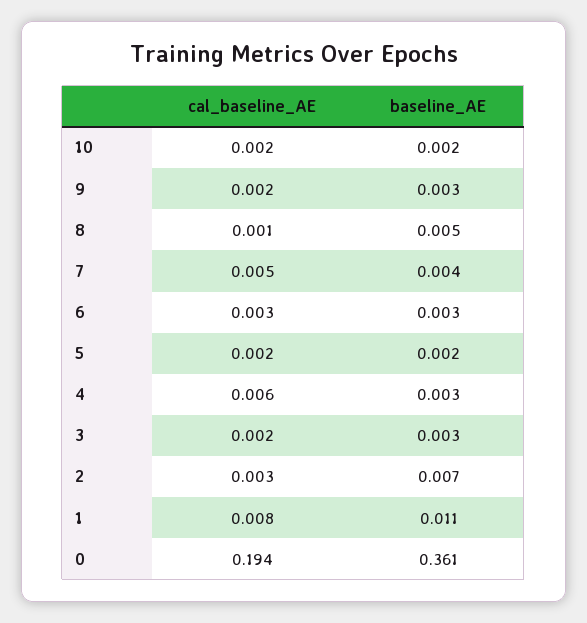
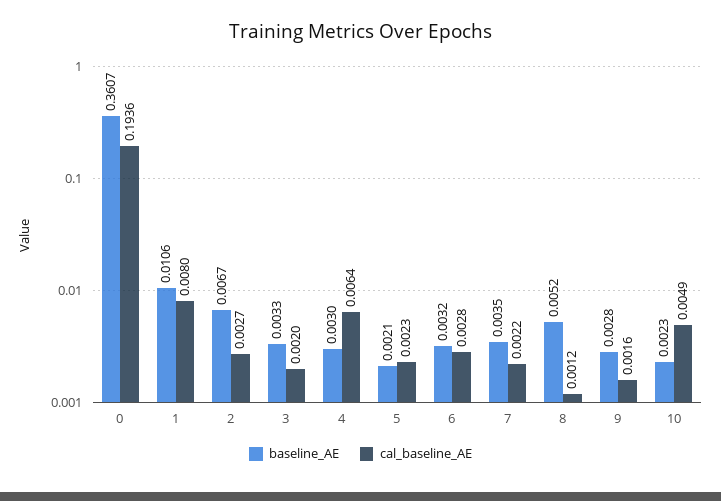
  {
    "cal_baseline_AE": {
-     "10": 0.002,
+     "10": 0.0049,
      "9": 0.0016,
      "8": 0.0012,
-     "7": 0.005,
+     "7": 0.0022,
      "6": 0.0028,
      "5": 0.0023,
      "4": 0.0064,
      "3": 0.002,
      "2": 0.0027,
      "1": 0.008,
      "0": 0.1936
    },
    "baseline_AE": {
      "10": 0.0023,
      "9": 0.0028,
      "8": 0.0052,
      "7": 0.0035,
      "6": 0.0032,
      "5": 0.0021,
      "4": 0.003,
      "3": 0.0033,
      "2": 0.0067,
      "1": 0.0106,
      "0": 0.3607
    }
  }

